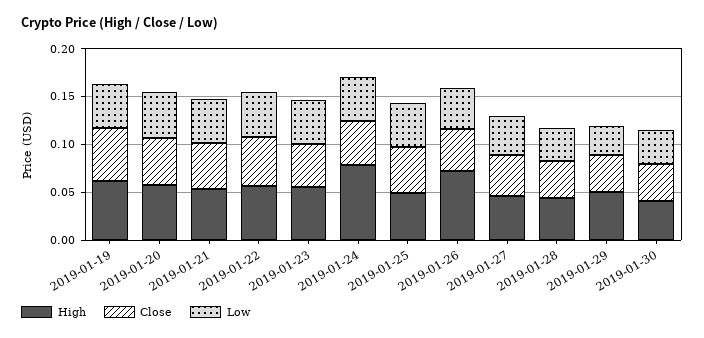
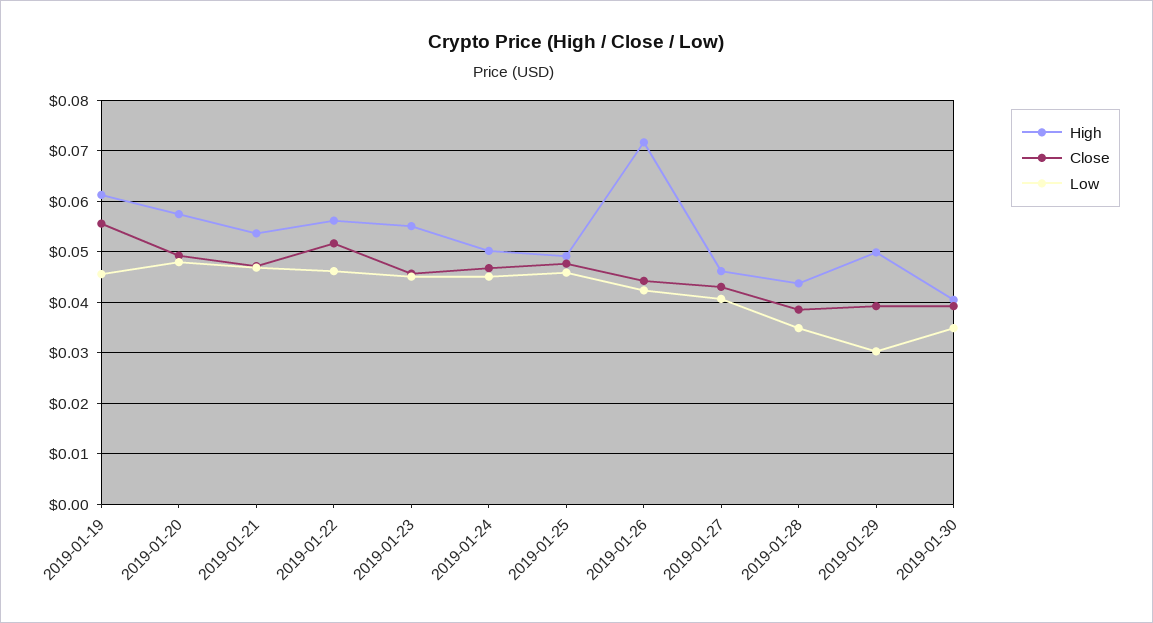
  {
    "High": {
      "2019-01-19": 0.062,
      "2019-01-20": 0.058,
      "2019-01-21": 0.054,
      "2019-01-22": 0.056,
      "2019-01-23": 0.056,
-     "2019-01-24": 0.08,
+     "2019-01-24": 0.05,
      "2019-01-25": 0.05,
      "2019-01-26": 0.072,
      "2019-01-27": 0.046,
      "2019-01-28": 0.044,
      "2019-01-29": 0.05,
      "2019-01-30": 0.04
    },
    "Close": {
      "2019-01-19": 0.056,
      "2019-01-20": 0.05,
      "2019-01-21": 0.048,
      "2019-01-22": 0.052,
      "2019-01-23": 0.046,
      "2019-01-24": 0.046,
      "2019-01-25": 0.048,
      "2019-01-26": 0.044,
      "2019-01-27": 0.044,
      "2019-01-28": 0.038,
      "2019-01-29": 0.04,
      "2019-01-30": 0.04
    },
    "Low": {
      "2019-01-19": 0.046,
      "2019-01-20": 0.048,
      "2019-01-21": 0.046,
      "2019-01-22": 0.046,
      "2019-01-23": 0.046,
      "2019-01-24": 0.046,
      "2019-01-25": 0.046,
      "2019-01-26": 0.042,
      "2019-01-27": 0.04,
      "2019-01-28": 0.034,
      "2019-01-29": 0.03,
      "2019-01-30": 0.034
    }
  }

